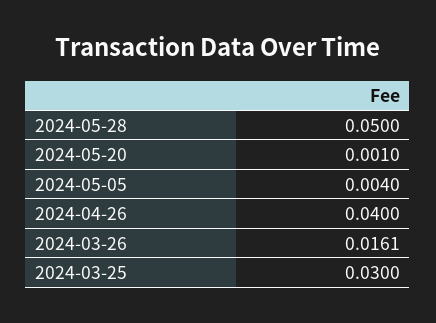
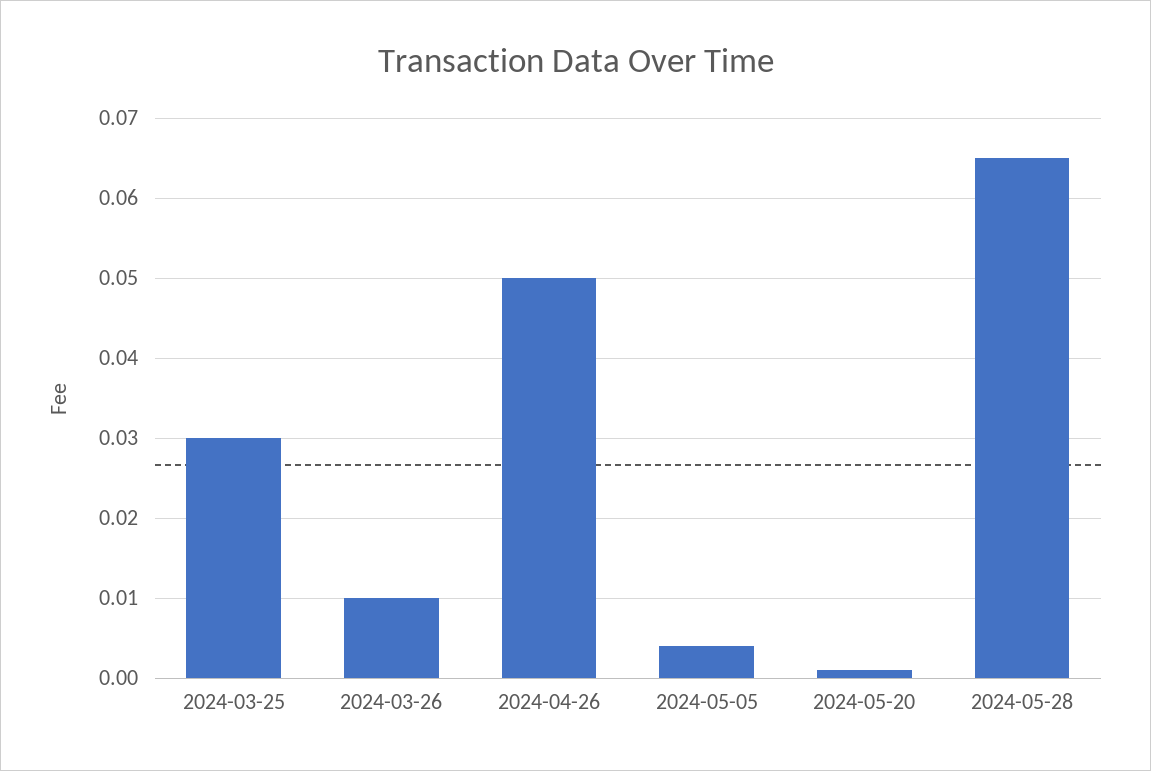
  {
-   "2024-05-28": 0.05,
+   "2024-05-28": 0.065,
    "2024-05-20": 0.001,
    "2024-05-05": 0.004,
-   "2024-04-26": 0.04,
+   "2024-04-26": 0.05,
-   "2024-03-26": 0.0161,
+   "2024-03-26": 0.01,
    "2024-03-25": 0.03
  }

